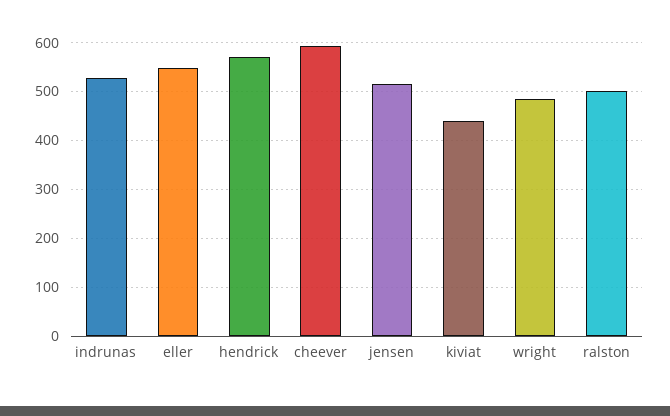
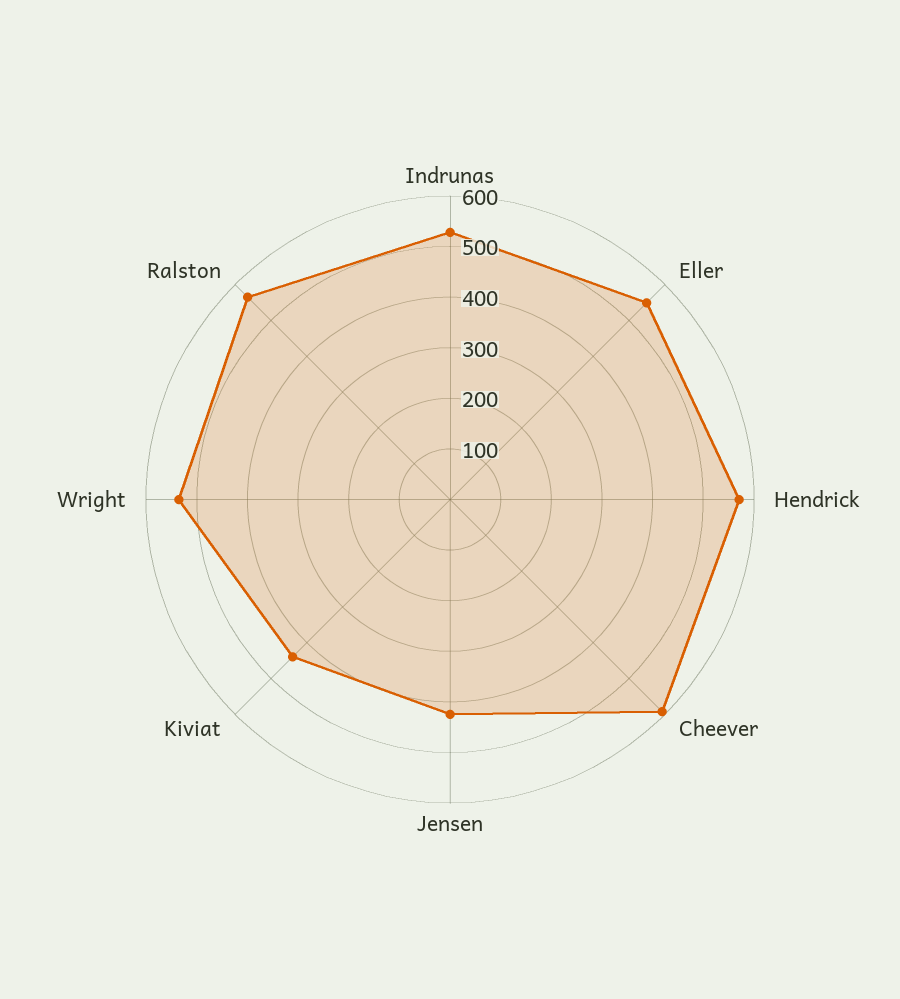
  {
    "indrunas": 520,
    "eller": 540,
    "hendrick": 580,
    "cheever": 600,
-   "jensen": 520,
+   "jensen": 420,
    "kiviat": 440,
-   "wright": 480,
+   "wright": 540,
-   "ralston": 500
+   "ralston": 560
  }

